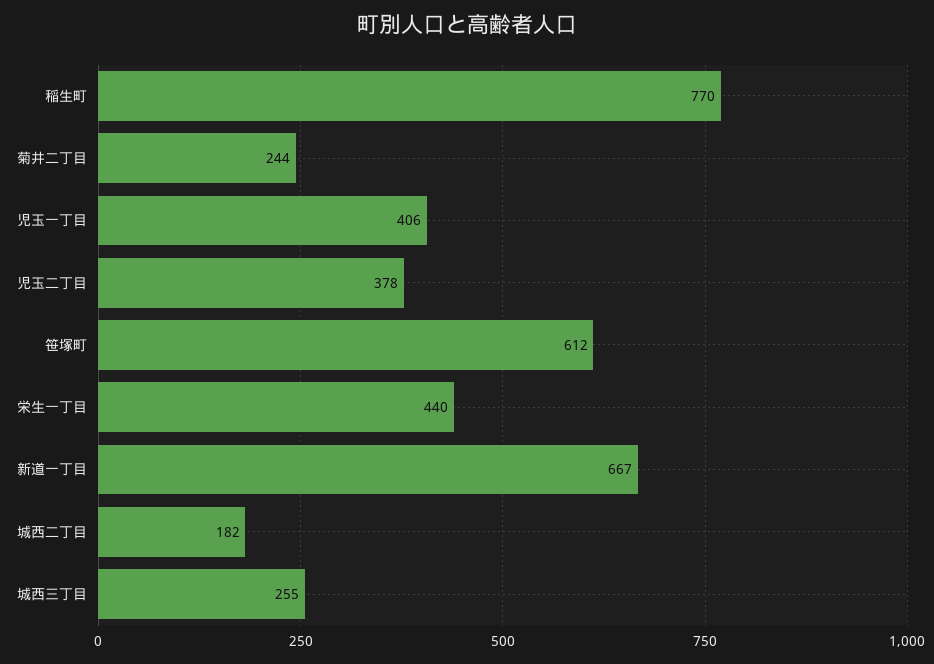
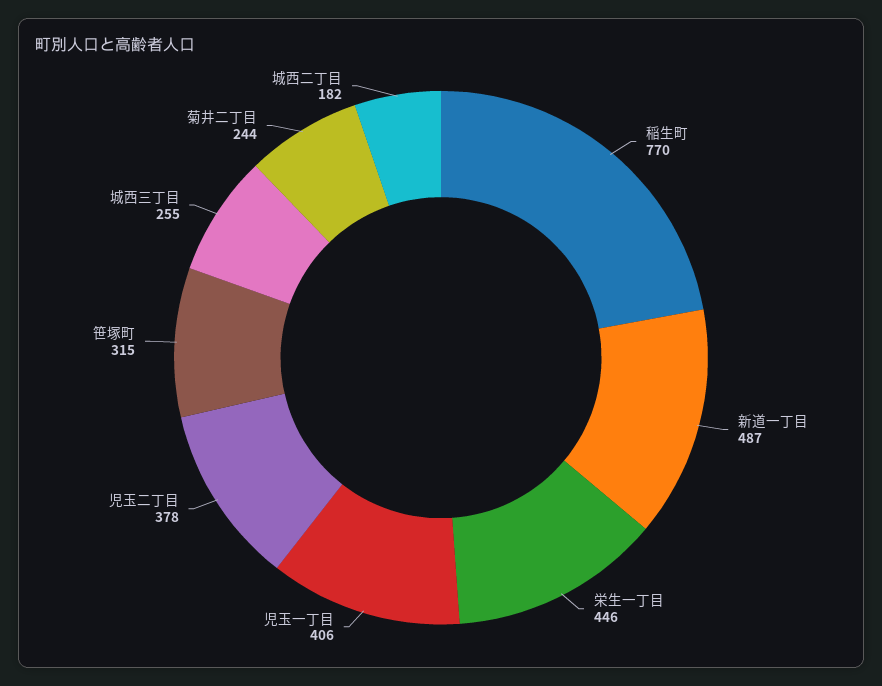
  {
    "稲生町": 770,
    "菊井二丁目": 244,
    "児玉一丁目": 406,
    "児玉二丁目": 378,
-   "笹塚町": 612,
+   "笹塚町": 315,
-   "栄生一丁目": 440,
+   "栄生一丁目": 446,
-   "新道一丁目": 667,
+   "新道一丁目": 487,
    "城西二丁目": 182,
    "城西三丁目": 255
  }

